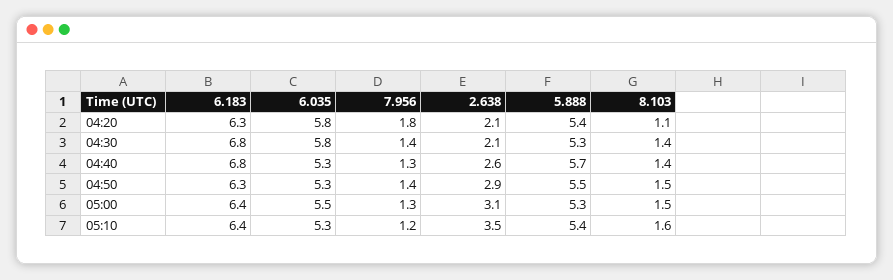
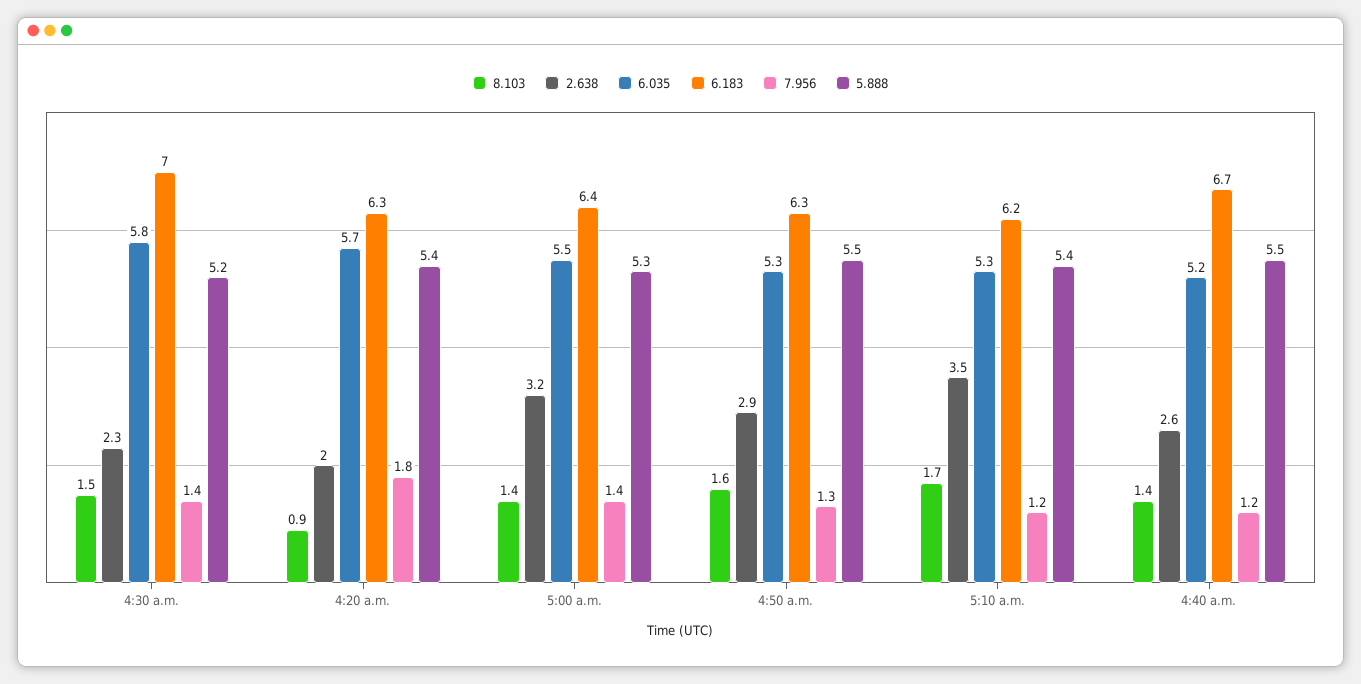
  {
    "6.183": {
      "04:20": 6.3,
-     "04:30": 6.8,
+     "04:30": 7,
-     "04:40": 6.8,
+     "04:40": 6.7,
      "04:50": 6.3,
      "05:00": 6.4,
-     "05:10": 6.4
+     "05:10": 6.2
    },
    "6.035": {
-     "04:20": 5.8,
+     "04:20": 5.7,
      "04:30": 5.8,
-     "04:40": 5.3,
+     "04:40": 5.2,
      "04:50": 5.3,
      "05:00": 5.5,
      "05:10": 5.3
    },
    "7.956": {
      "04:20": 1.8,
      "04:30": 1.4,
-     "04:40": 1.3,
+     "04:40": 1.2,
-     "04:50": 1.4,
+     "04:50": 1.3,
-     "05:00": 1.3,
+     "05:00": 1.4,
      "05:10": 1.2
    },
    "2.638": {
-     "04:20": 2.1,
+     "04:20": 2,
-     "04:30": 2.1,
+     "04:30": 2.3,
      "04:40": 2.6,
      "04:50": 2.9,
-     "05:00": 3.1,
+     "05:00": 3.2,
      "05:10": 3.5
    },
    "5.888": {
      "04:20": 5.4,
-     "04:30": 5.3,
+     "04:30": 5.2,
-     "04:40": 5.7,
+     "04:40": 5.5,
      "04:50": 5.5,
      "05:00": 5.3,
      "05:10": 5.4
    },
    "8.103": {
-     "04:20": 1.1,
+     "04:20": 0.9,
-     "04:30": 1.4,
+     "04:30": 1.5,
      "04:40": 1.4,
-     "04:50": 1.5,
+     "04:50": 1.6,
-     "05:00": 1.5,
+     "05:00": 1.4,
-     "05:10": 1.6
+     "05:10": 1.7
    }
  }

